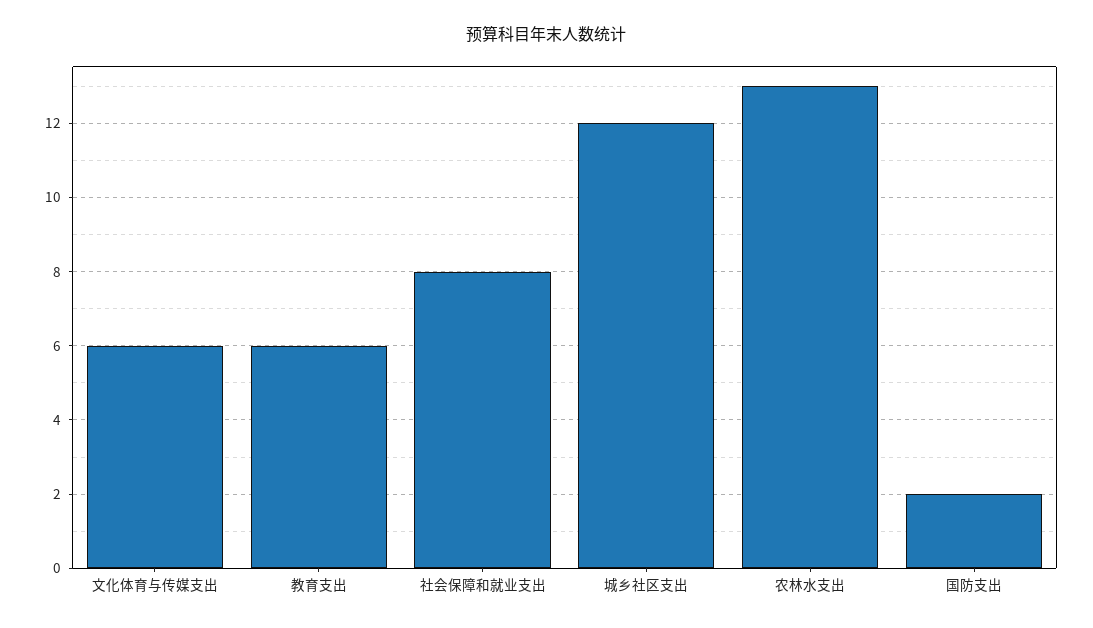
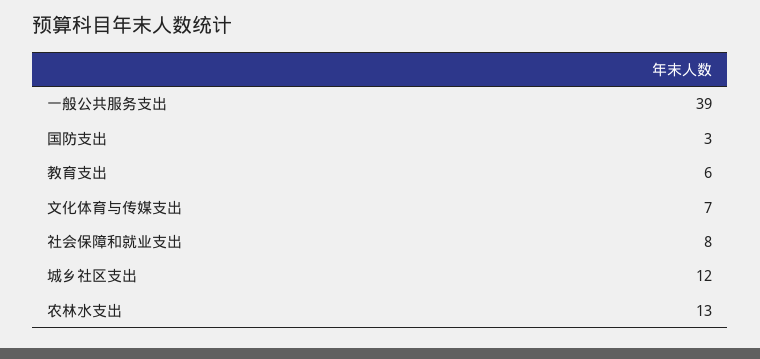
  {
-   "文化体育与传媒支出": 6,
+   "文化体育与传媒支出": 7,
    "教育支出": 6,
    "社会保障和就业支出": 8,
    "城乡社区支出": 12,
    "农林水支出": 13,
-   "国防支出": 2
+   "国防支出": 3,
+   "一般公共服务支出": 39
  }

